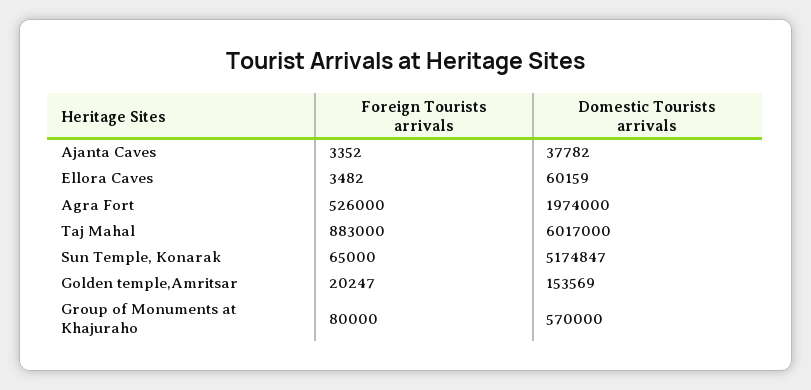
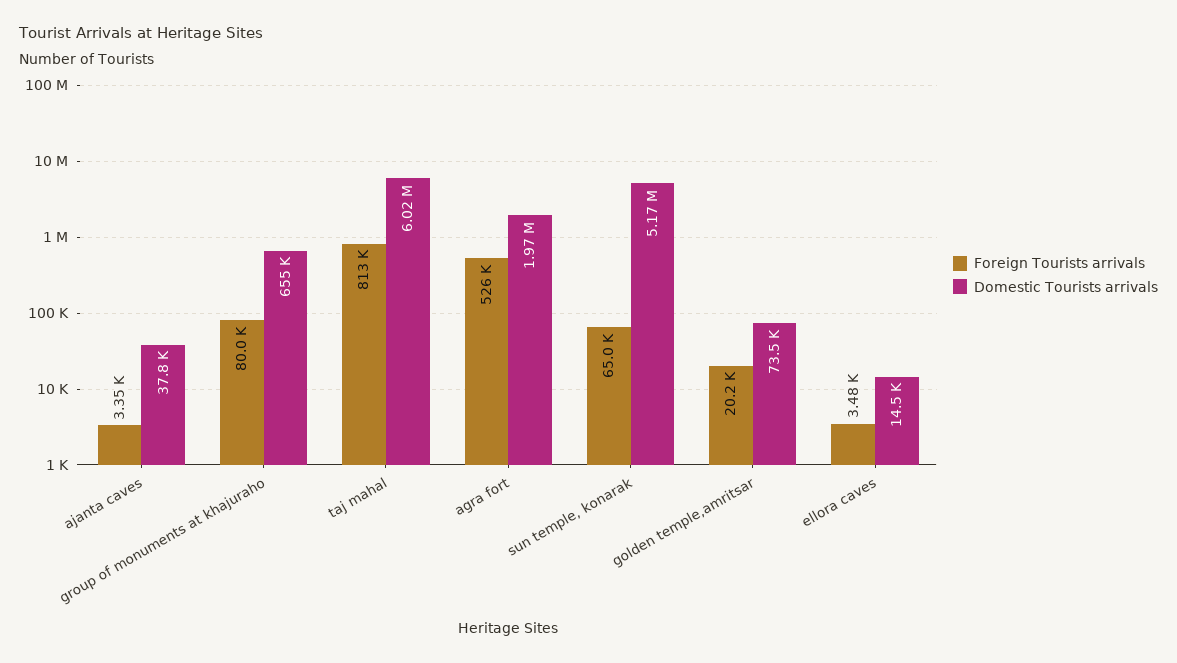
  {
    "Foreign Tourists arrivals": {
      "Ajanta Caves": 3352,
      "Ellora Caves": 3482,
      "Agra Fort": 526000,
-     "Taj Mahal": 883000,
+     "Taj Mahal": 813000,
      "Sun Temple, Konarak": 65000,
      "Golden temple,Amritsar": 20247,
      "Group of Monuments at Khajuraho": 80000
    },
    "Domestic Tourists arrivals": {
      "Ajanta Caves": 37782,
-     "Ellora Caves": 60159,
+     "Ellora Caves": 14500,
      "Agra Fort": 1974000,
      "Taj Mahal": 6017000,
      "Sun Temple, Konarak": 5174847,
-     "Golden temple,Amritsar": 153569,
+     "Golden temple,Amritsar": 73500,
-     "Group of Monuments at Khajuraho": 570000
+     "Group of Monuments at Khajuraho": 655000
    }
  }

